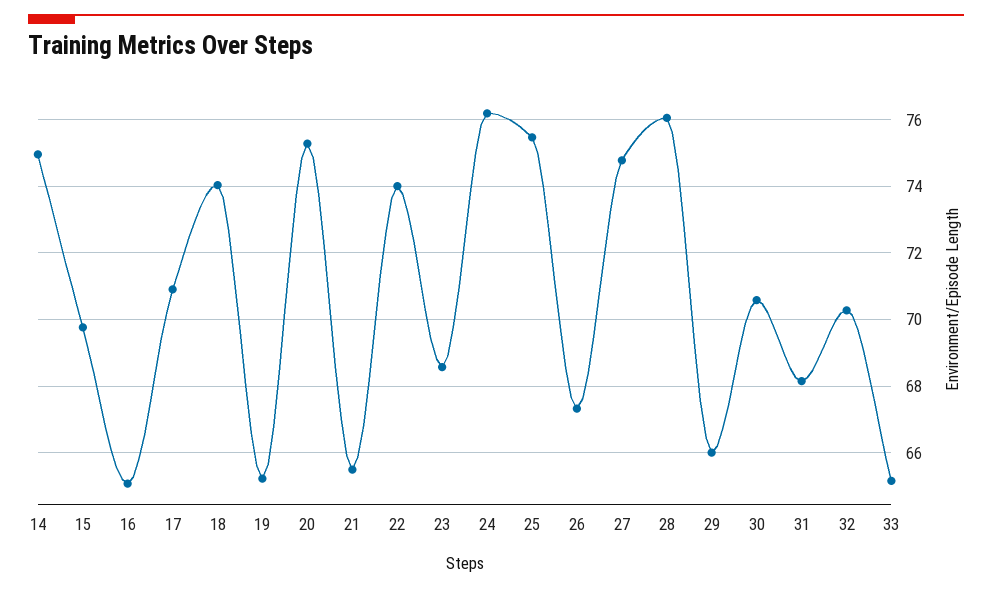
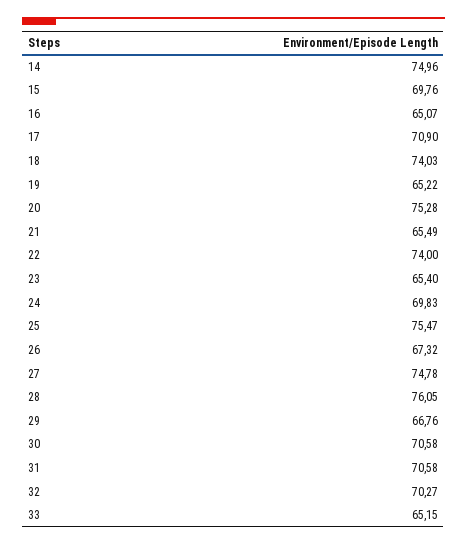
  {
    "14": 74.96,
    "15": 69.76,
    "16": 65.07,
    "17": 70.9,
    "18": 74.03,
    "19": 65.22,
    "20": 75.28,
    "21": 65.49,
    "22": 74,
-   "23": 68.6,
+   "23": 65.4,
-   "24": 76.2,
+   "24": 69.83,
    "25": 75.47,
    "26": 67.32,
    "27": 74.78,
    "28": 76.05,
-   "29": 66,
+   "29": 66.76,
    "30": 70.58,
-   "31": 68.2,
+   "31": 70.58,
    "32": 70.27,
    "33": 65.15
  }

